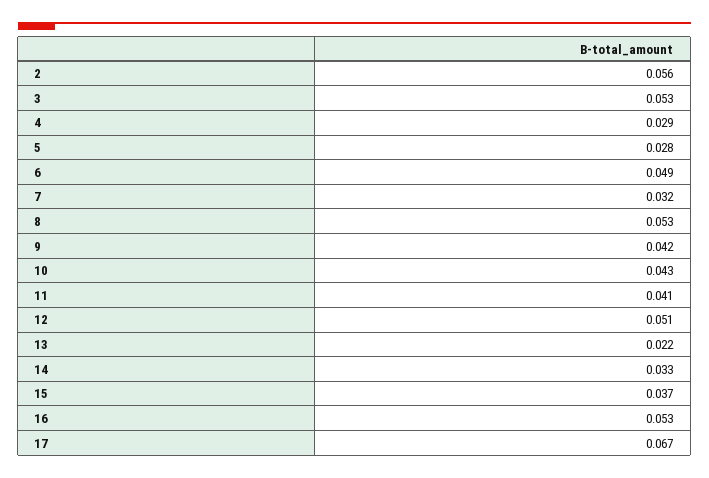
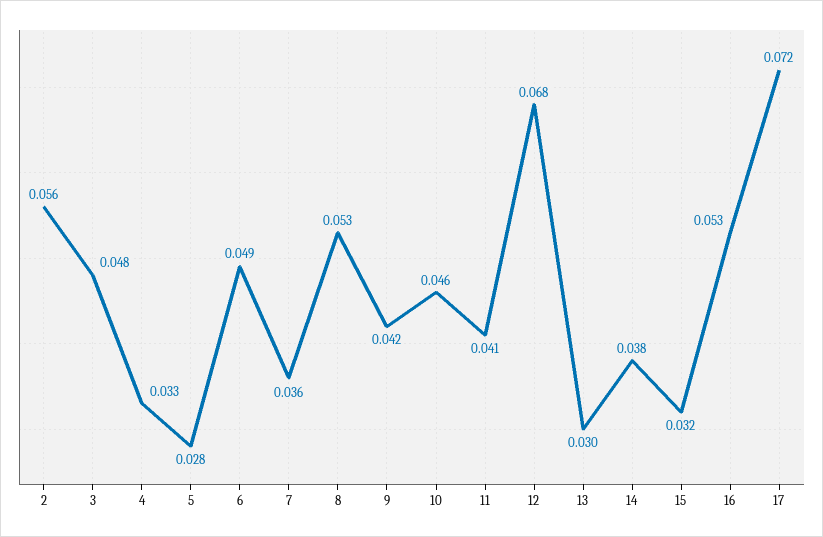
  {
    "2": 0.056,
-   "3": 0.053,
+   "3": 0.048,
-   "4": 0.029,
+   "4": 0.033,
    "5": 0.028,
    "6": 0.049,
-   "7": 0.032,
+   "7": 0.036,
    "8": 0.053,
    "9": 0.042,
-   "10": 0.043,
+   "10": 0.046,
    "11": 0.041,
-   "12": 0.051,
+   "12": 0.068,
-   "13": 0.022,
+   "13": 0.03,
-   "14": 0.033,
+   "14": 0.038,
-   "15": 0.037,
+   "15": 0.032,
    "16": 0.053,
-   "17": 0.067
+   "17": 0.072
  }

